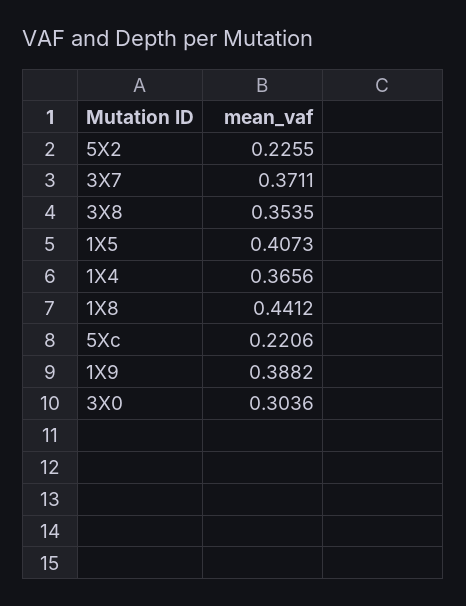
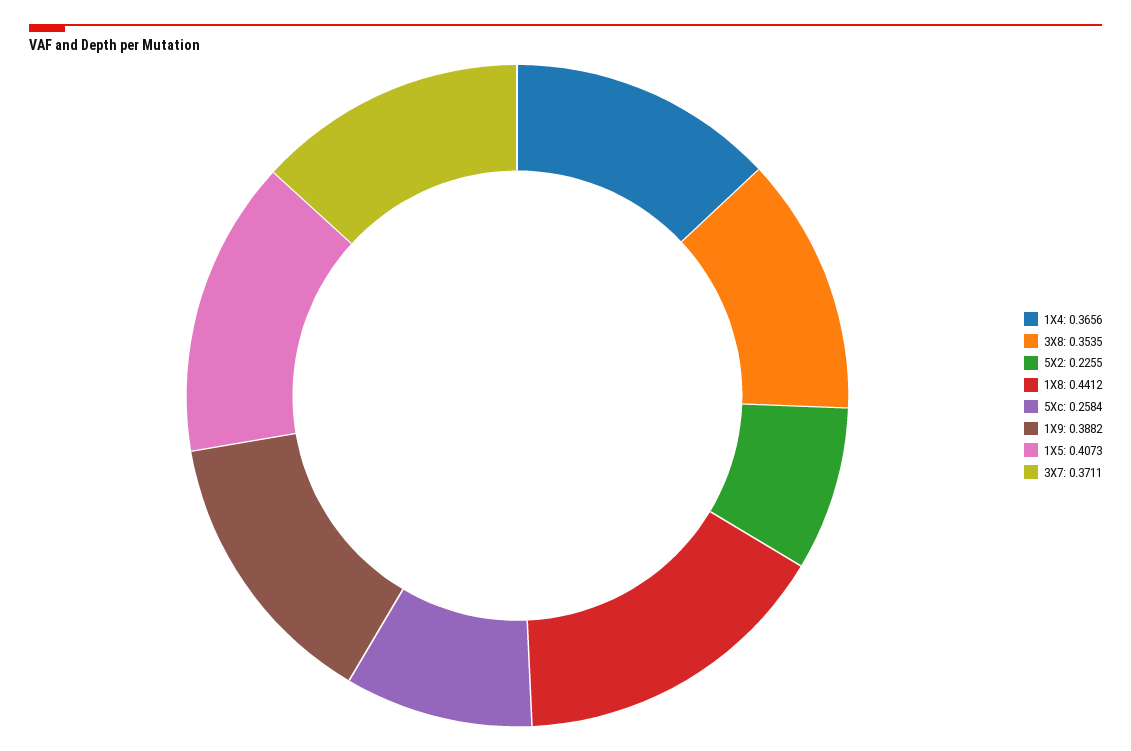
  {
    "5X2": 0.2255,
    "3X7": 0.3711,
    "3X8": 0.3535,
    "1X5": 0.4073,
    "1X4": 0.3656,
    "1X8": 0.4412,
-   "5Xc": 0.2206,
+   "5Xc": 0.2584,
-   "1X9": 0.3882,
+   "1X9": 0.3882
-   "3X0": 0.3036
  }

